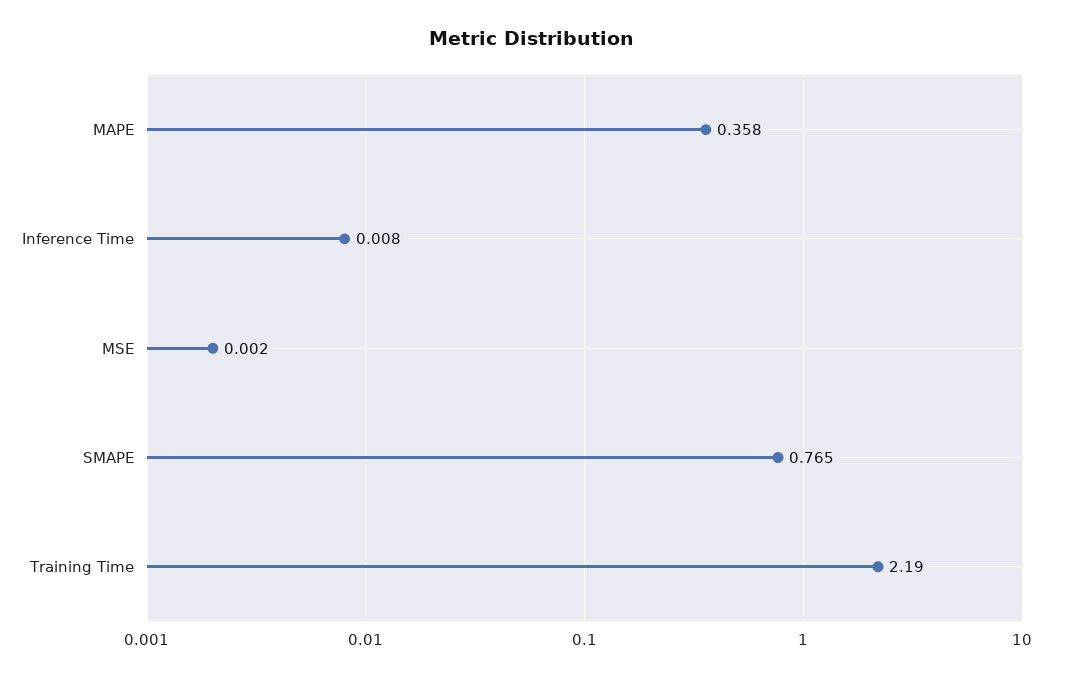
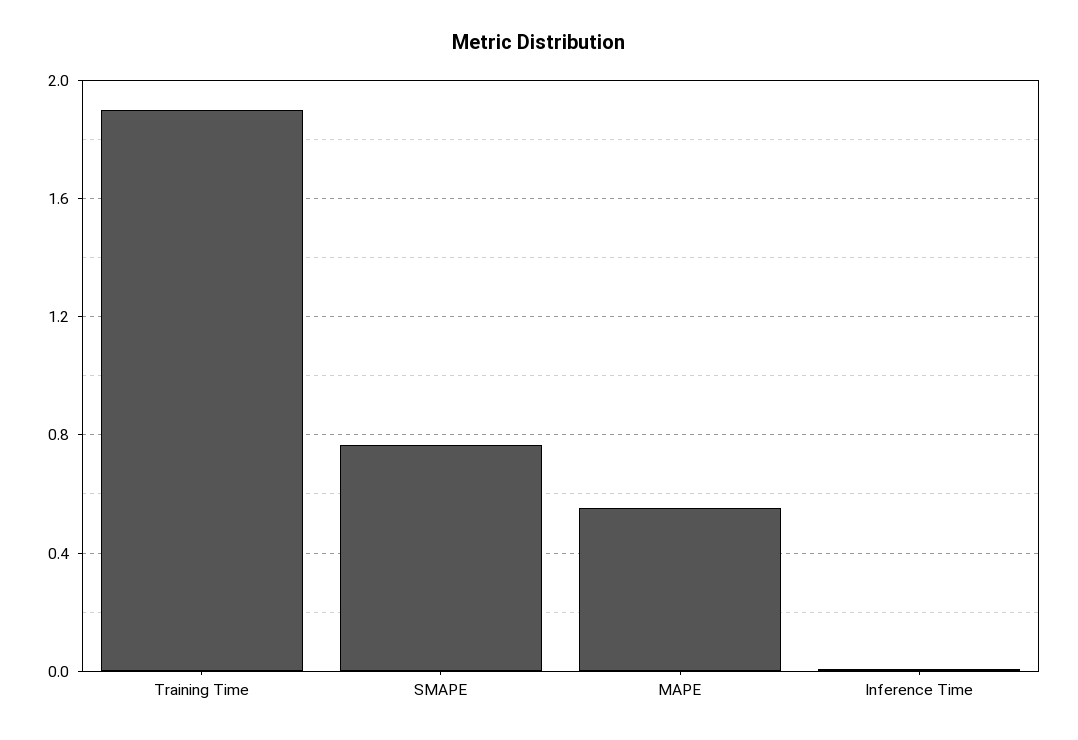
  {
-   "MAPE": 0.358,
+   "MAPE": 0.55,
    "Inference Time": 0.008,
-   "MSE": 0.002,
    "SMAPE": 0.765,
-   "Training Time": 2.19
+   "Training Time": 1.9
  }

